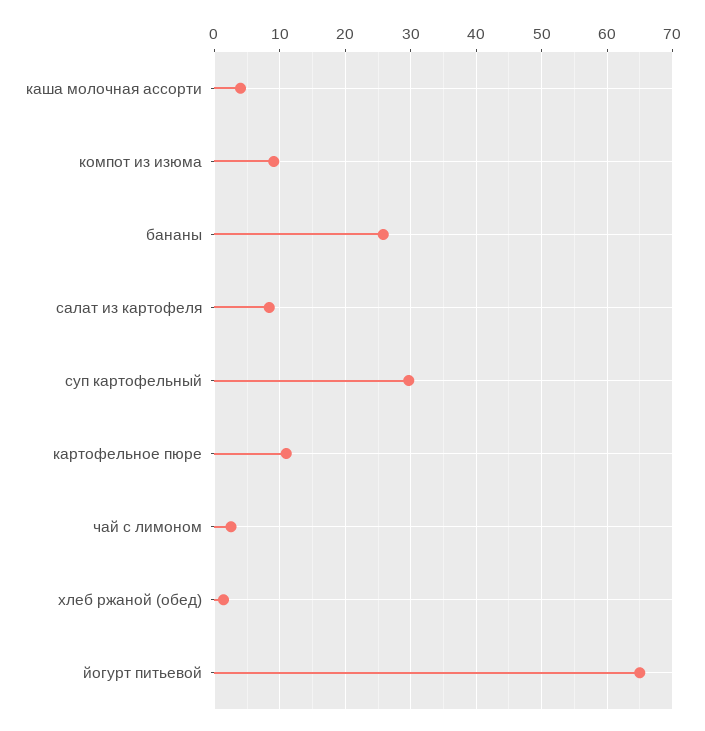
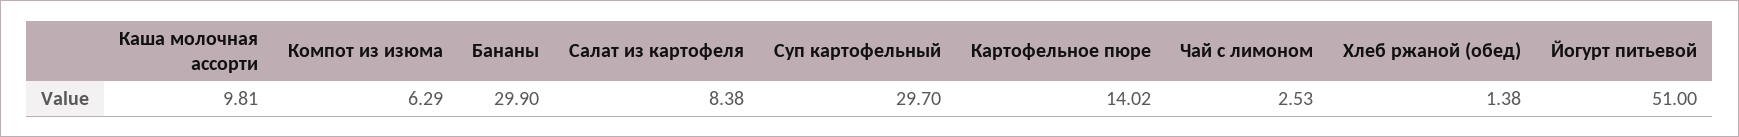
  {
-   "каша молочная ассорти": 4,
+   "каша молочная ассорти": 9.81,
-   "компот из изюма": 9,
+   "компот из изюма": 6.29,
-   "бананы": 26,
+   "бананы": 29.9,
    "салат из картофеля": 8.38,
    "суп картофельный": 29.7,
-   "картофельное пюре": 11,
+   "картофельное пюре": 14.02,
    "чай с лимоном": 2.53,
    "хлеб ржаной (обед)": 1.38,
-   "йогурт питьевой": 65
+   "йогурт питьевой": 51
  }

